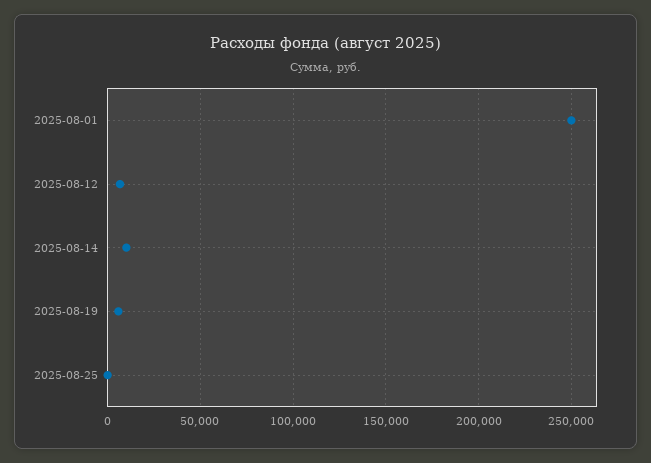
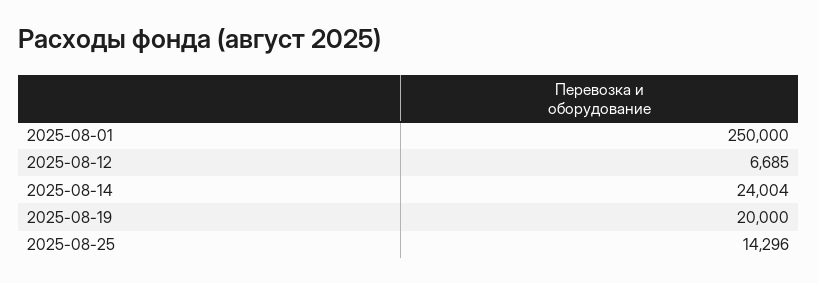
  {
    "2025-08-01": 250000,
    "2025-08-12": 6685,
-   "2025-08-14": 10000,
+   "2025-08-14": 24004,
-   "2025-08-19": 5000,
+   "2025-08-19": 20000,
-   "2025-08-25": 0
+   "2025-08-25": 14296
  }

